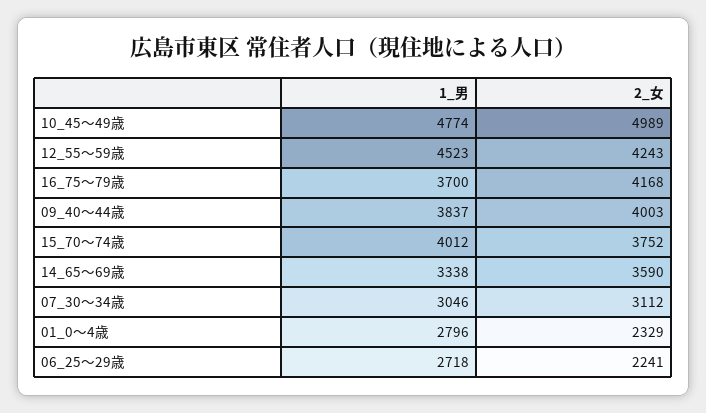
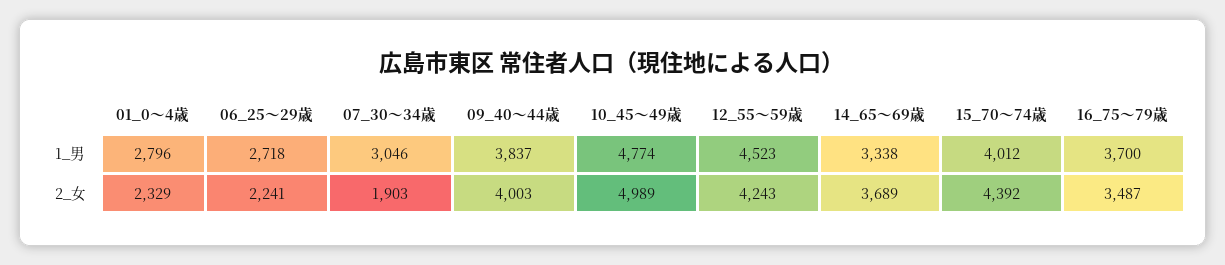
  {
    "1_男": {
      "10_45～49歳": 4774,
      "12_55～59歳": 4523,
      "16_75～79歳": 3700,
      "09_40～44歳": 3837,
      "15_70～74歳": 4012,
      "14_65～69歳": 3338,
      "07_30～34歳": 3046,
      "01_0～4歳": 2796,
      "06_25～29歳": 2718
    },
    "2_女": {
      "10_45～49歳": 4989,
      "12_55～59歳": 4243,
-     "16_75～79歳": 4168,
+     "16_75～79歳": 3487,
      "09_40～44歳": 4003,
-     "15_70～74歳": 3752,
+     "15_70～74歳": 4392,
-     "14_65～69歳": 3590,
+     "14_65～69歳": 3689,
-     "07_30～34歳": 3112,
+     "07_30～34歳": 1903,
      "01_0～4歳": 2329,
      "06_25～29歳": 2241
    }
  }

